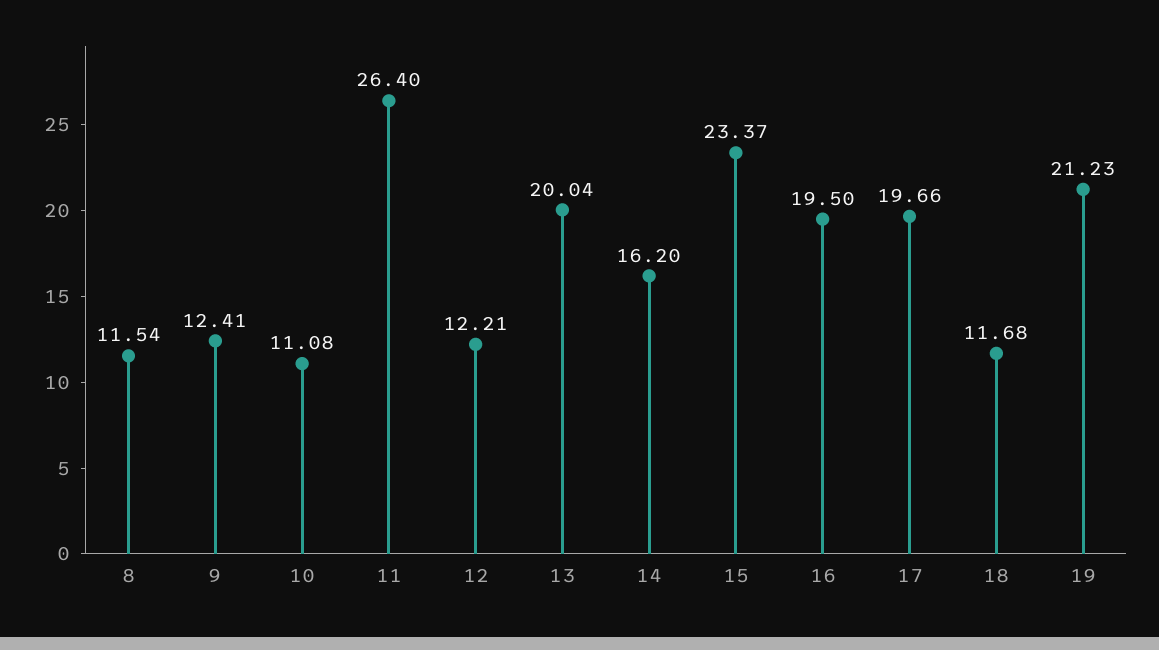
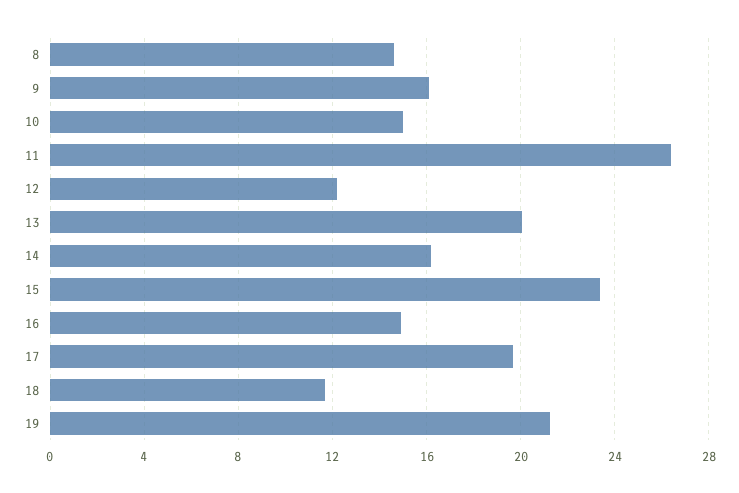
  {
-   "8": 11.54,
+   "8": 14.5,
-   "9": 12.41,
+   "9": 16,
-   "10": 11.08,
+   "10": 15,
    "11": 26.4,
    "12": 12.21,
    "13": 20.04,
    "14": 16.2,
    "15": 23.37,
-   "16": 19.5,
+   "16": 15,
    "17": 19.66,
    "18": 11.68,
    "19": 21.23
  }

